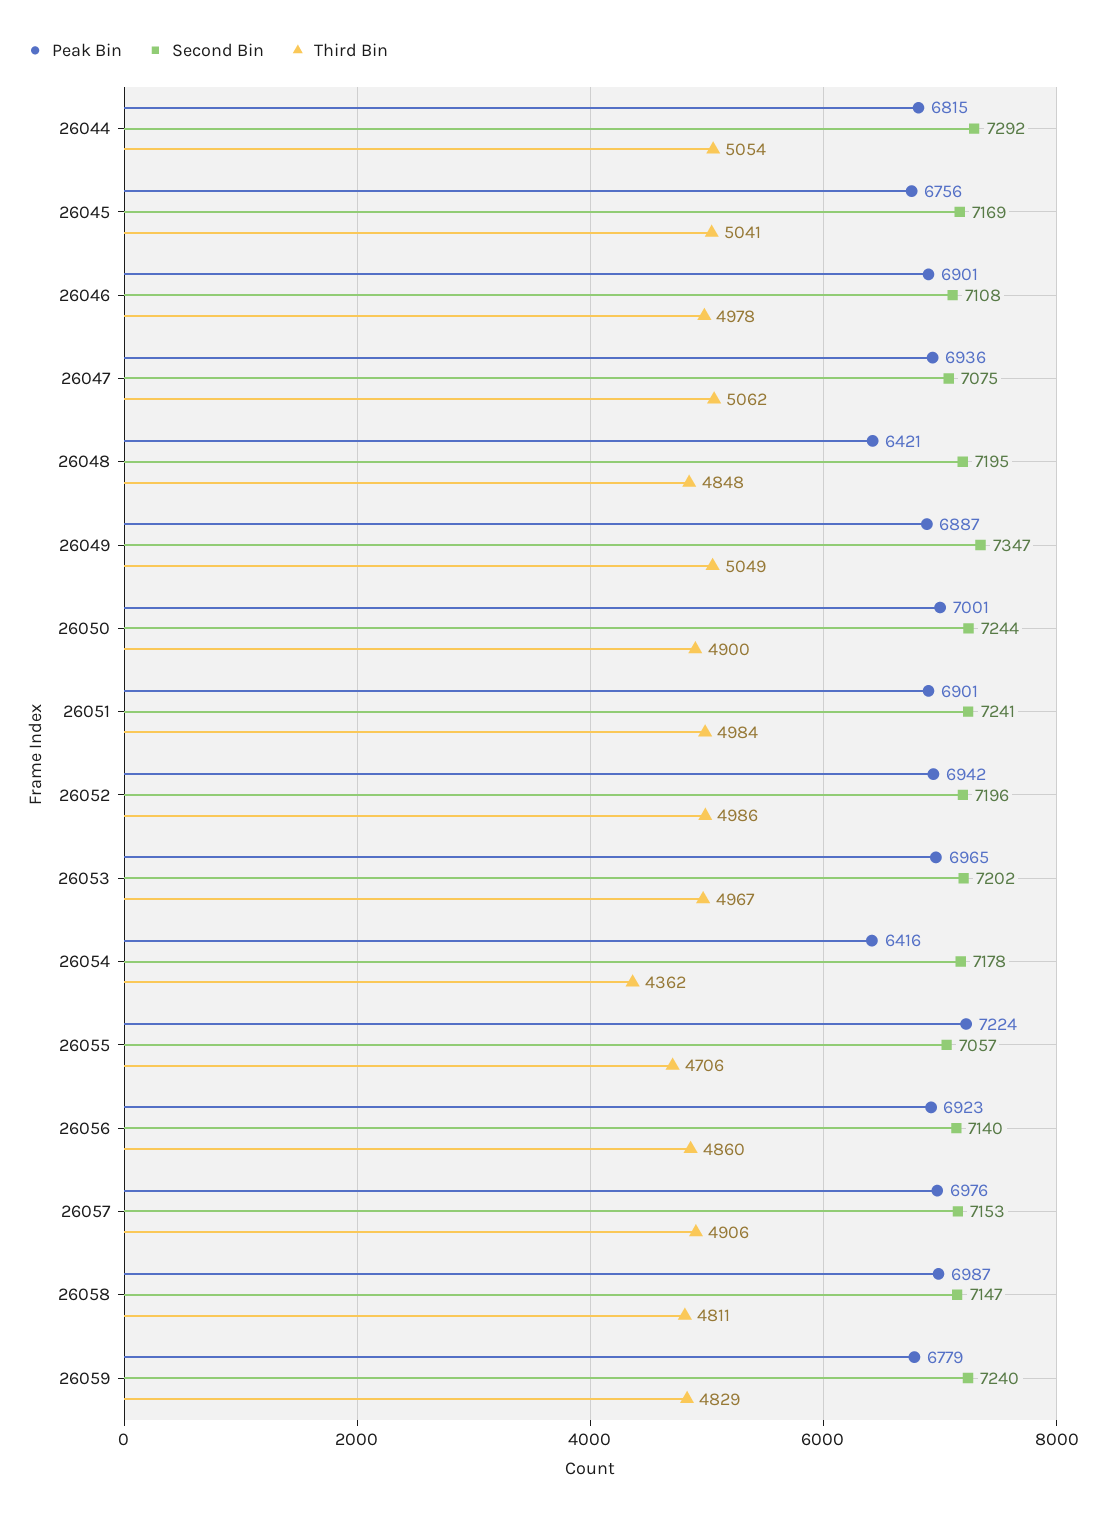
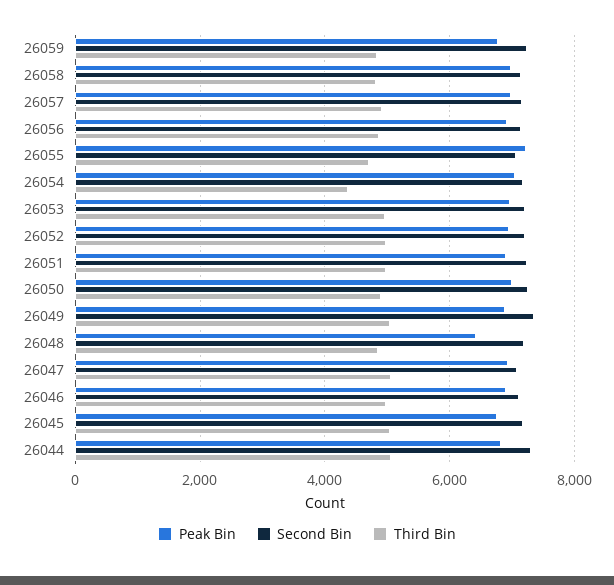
  {
    "Peak Bin": {
      "26044": 6815,
      "26045": 6756,
      "26046": 6901,
      "26047": 6936,
      "26048": 6421,
      "26049": 6887,
      "26050": 7001,
      "26051": 6901,
      "26052": 6942,
      "26053": 6965,
-     "26054": 6416,
+     "26054": 7000,
      "26055": 7224,
      "26056": 6923,
      "26057": 6976,
      "26058": 6987,
      "26059": 6779
    },
    "Second Bin": {
      "26044": 7292,
      "26045": 7169,
      "26046": 7108,
      "26047": 7075,
      "26048": 7195,
      "26049": 7347,
      "26050": 7244,
      "26051": 7241,
      "26052": 7196,
      "26053": 7202,
      "26054": 7178,
      "26055": 7057,
      "26056": 7140,
      "26057": 7153,
      "26058": 7147,
      "26059": 7240
    },
    "Third Bin": {
      "26044": 5054,
      "26045": 5041,
      "26046": 4978,
      "26047": 5062,
      "26048": 4848,
      "26049": 5049,
      "26050": 4900,
      "26051": 4984,
      "26052": 4986,
      "26053": 4967,
      "26054": 4362,
      "26055": 4706,
      "26056": 4860,
      "26057": 4906,
      "26058": 4811,
      "26059": 4829
    }
  }

